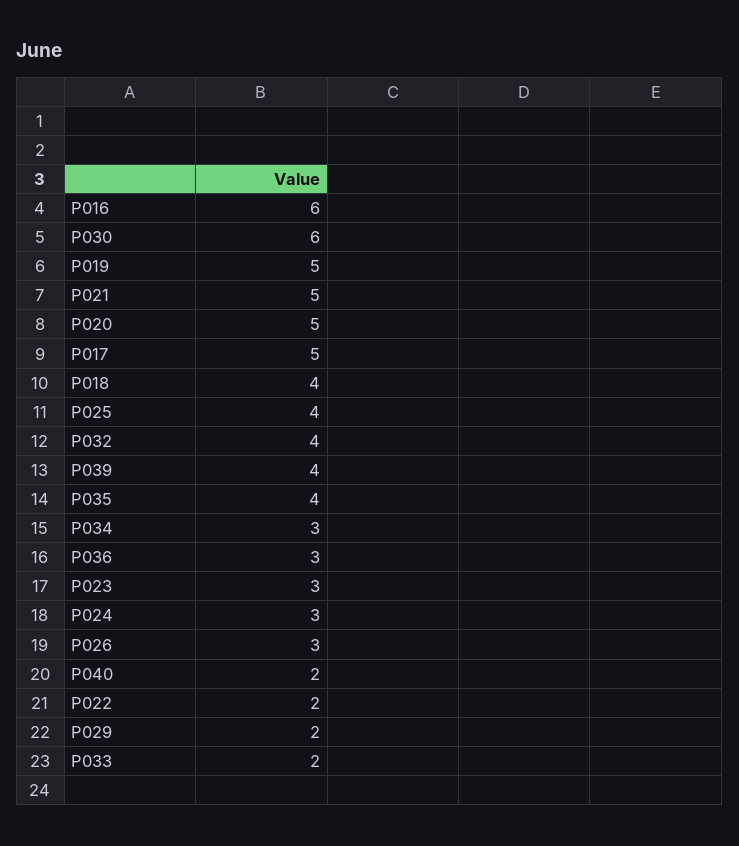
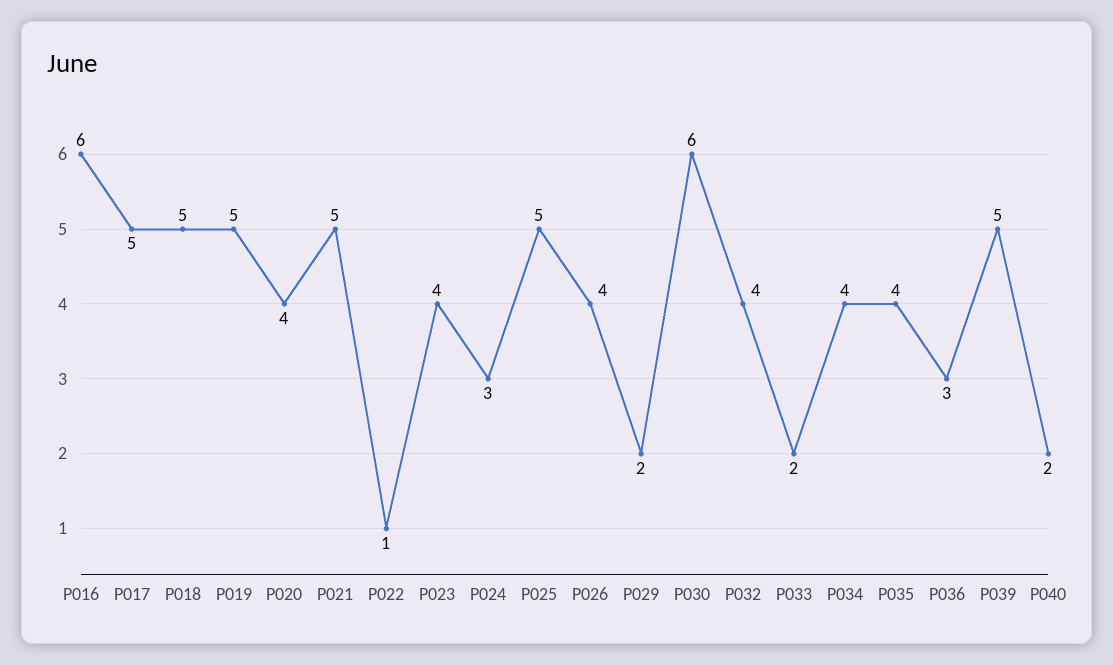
  {
    "P016": 6,
    "P030": 6,
    "P019": 5,
    "P021": 5,
-   "P020": 5,
+   "P020": 4,
    "P017": 5,
-   "P018": 4,
+   "P018": 5,
-   "P025": 4,
+   "P025": 5,
    "P032": 4,
-   "P039": 4,
+   "P039": 5,
    "P035": 4,
-   "P034": 3,
+   "P034": 4,
    "P036": 3,
-   "P023": 3,
+   "P023": 4,
    "P024": 3,
-   "P026": 3,
+   "P026": 4,
    "P040": 2,
-   "P022": 2,
+   "P022": 1,
    "P029": 2,
    "P033": 2
  }

